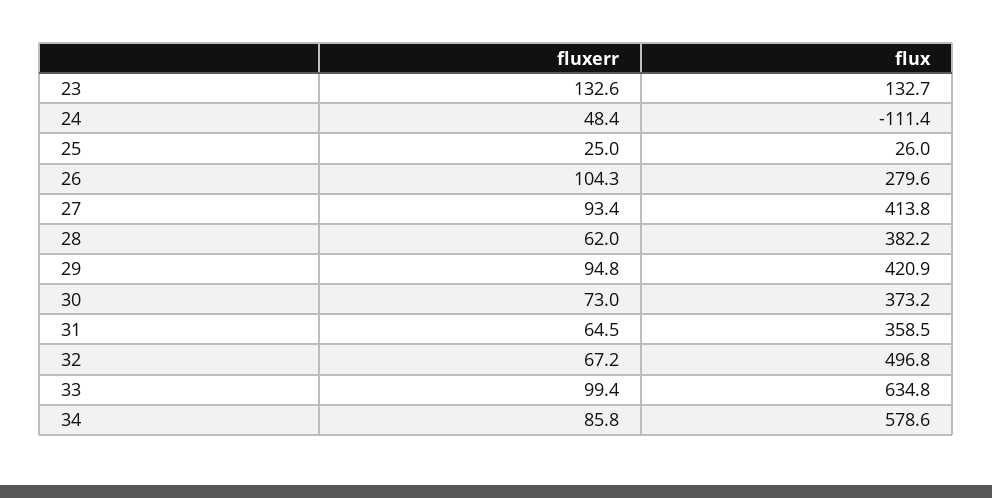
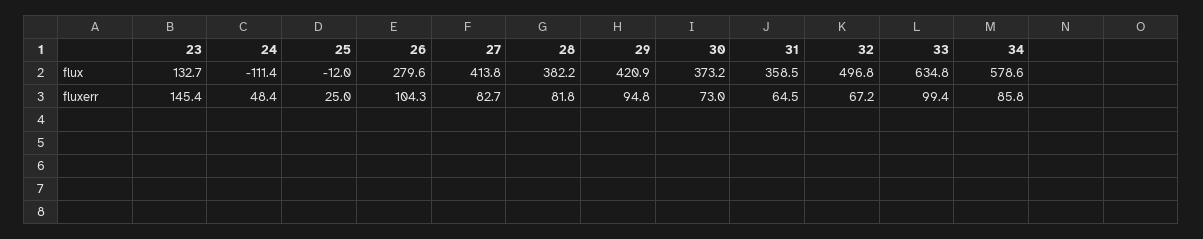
  {
    "fluxerr": {
-     "23": 132.6,
+     "23": 145.4,
      "24": 48.4,
      "25": 25,
      "26": 104.3,
-     "27": 93.4,
+     "27": 82.7,
-     "28": 62,
+     "28": 81.8,
      "29": 94.8,
      "30": 73,
      "31": 64.5,
      "32": 67.2,
      "33": 99.4,
      "34": 85.8
    },
    "flux": {
      "23": 132.7,
      "24": -111.4,
-     "25": 26,
+     "25": -12,
      "26": 279.6,
      "27": 413.8,
      "28": 382.2,
      "29": 420.9,
      "30": 373.2,
      "31": 358.5,
      "32": 496.8,
      "33": 634.8,
      "34": 578.6
    }
  }

